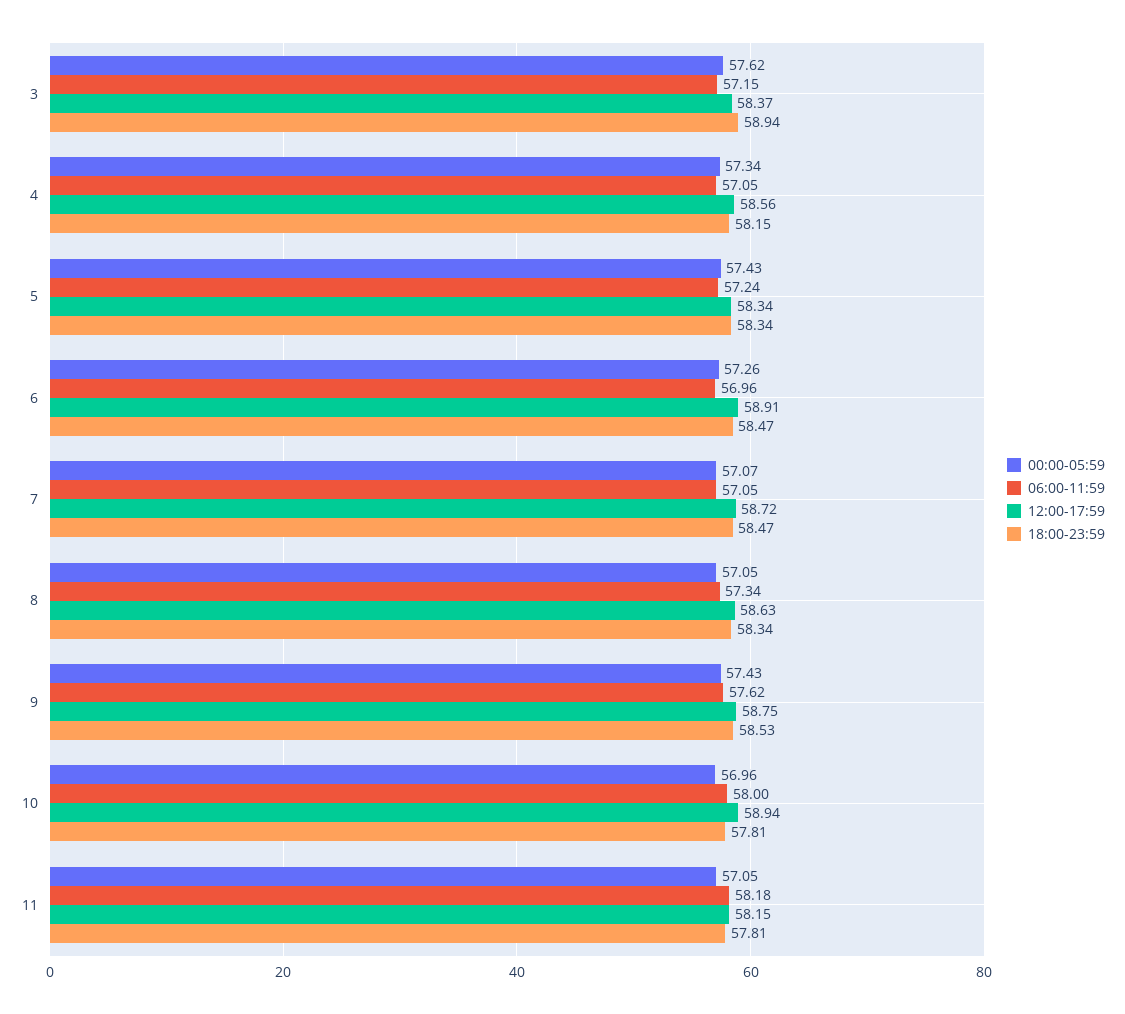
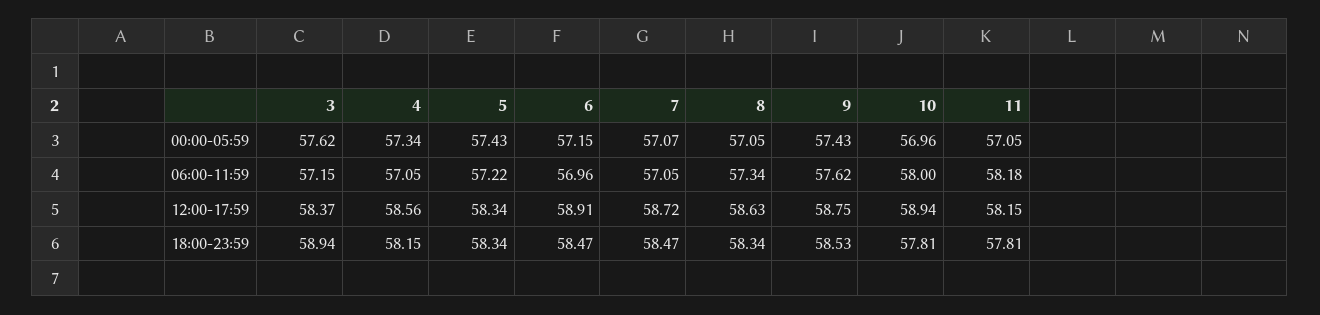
  {
    "00:00-05:59": {
      "3": 57.62,
      "4": 57.34,
      "5": 57.43,
-     "6": 57.26,
+     "6": 57.15,
      "7": 57.07,
      "8": 57.05,
      "9": 57.43,
      "10": 56.96,
      "11": 57.05
    },
    "06:00-11:59": {
      "3": 57.15,
      "4": 57.05,
-     "5": 57.24,
+     "5": 57.22,
      "6": 56.96,
      "7": 57.05,
      "8": 57.34,
      "9": 57.62,
      "10": 58,
      "11": 58.18
    },
    "12:00-17:59": {
      "3": 58.37,
      "4": 58.56,
      "5": 58.34,
      "6": 58.91,
      "7": 58.72,
      "8": 58.63,
      "9": 58.75,
      "10": 58.94,
      "11": 58.15
    },
    "18:00-23:59": {
      "3": 58.94,
      "4": 58.15,
      "5": 58.34,
      "6": 58.47,
      "7": 58.47,
      "8": 58.34,
      "9": 58.53,
      "10": 57.81,
      "11": 57.81
    }
  }

